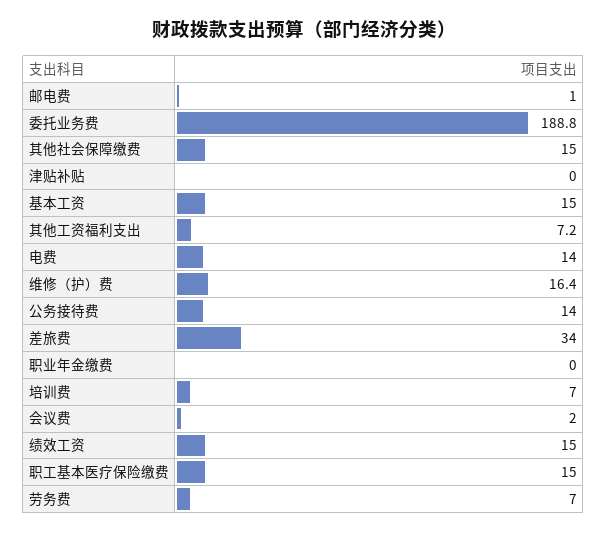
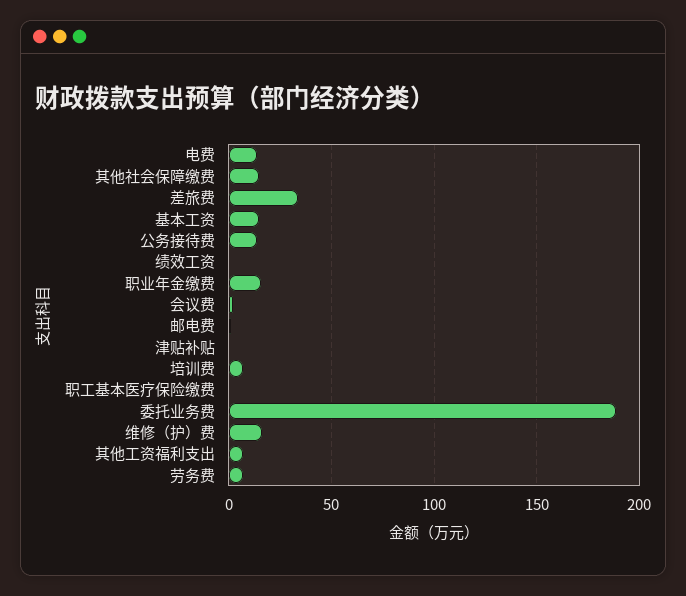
  {
    "邮电费": 1,
    "委托业务费": 188.8,
    "其他社会保障缴费": 15,
    "津贴补贴": 0,
    "基本工资": 15,
    "其他工资福利支出": 7.2,
    "电费": 14,
    "维修（护）费": 16.4,
    "公务接待费": 14,
    "差旅费": 34,
-   "职业年金缴费": 0,
+   "职业年金缴费": 15,
    "培训费": 7,
    "会议费": 2,
-   "绩效工资": 15,
+   "绩效工资": 0,
-   "职工基本医疗保险缴费": 15,
+   "职工基本医疗保险缴费": 0,
    "劳务费": 7
  }

